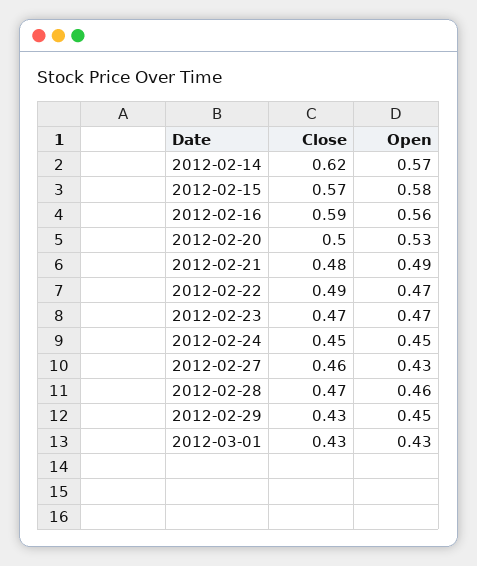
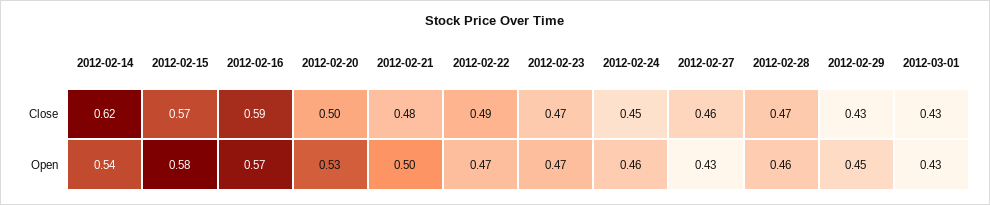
  {
    "Close": {
      "2012-02-14": 0.62,
      "2012-02-15": 0.57,
      "2012-02-16": 0.59,
      "2012-02-20": 0.5,
      "2012-02-21": 0.48,
      "2012-02-22": 0.49,
      "2012-02-23": 0.47,
      "2012-02-24": 0.45,
      "2012-02-27": 0.46,
      "2012-02-28": 0.47,
      "2012-02-29": 0.43,
      "2012-03-01": 0.43
    },
    "Open": {
-     "2012-02-14": 0.57,
+     "2012-02-14": 0.54,
      "2012-02-15": 0.58,
-     "2012-02-16": 0.56,
+     "2012-02-16": 0.57,
      "2012-02-20": 0.53,
-     "2012-02-21": 0.49,
+     "2012-02-21": 0.5,
      "2012-02-22": 0.47,
      "2012-02-23": 0.47,
-     "2012-02-24": 0.45,
+     "2012-02-24": 0.46,
      "2012-02-27": 0.43,
      "2012-02-28": 0.46,
      "2012-02-29": 0.45,
      "2012-03-01": 0.43
    }
  }

